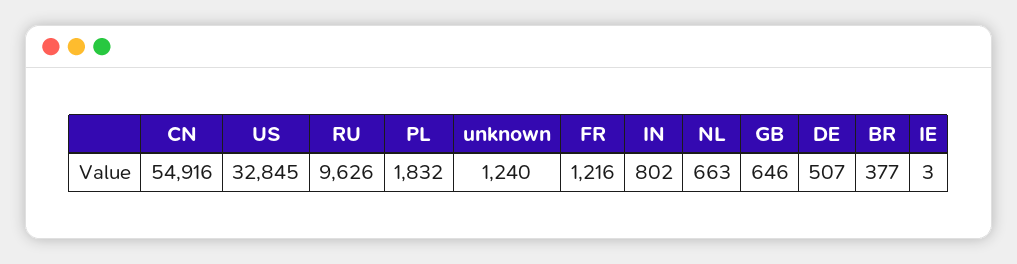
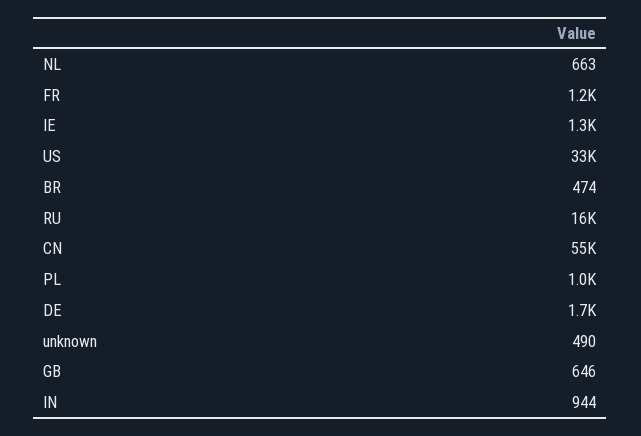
  {
    "CN": 54916,
    "US": 32845,
-   "RU": 9626,
+   "RU": 16000,
-   "PL": 1832,
+   "PL": 1000,
-   "unknown": 1240,
+   "unknown": 490,
    "FR": 1216,
-   "IN": 802,
+   "IN": 944,
    "NL": 663,
    "GB": 646,
-   "DE": 507,
+   "DE": 1700,
-   "BR": 377,
+   "BR": 474,
-   "IE": 3
+   "IE": 1300
  }

